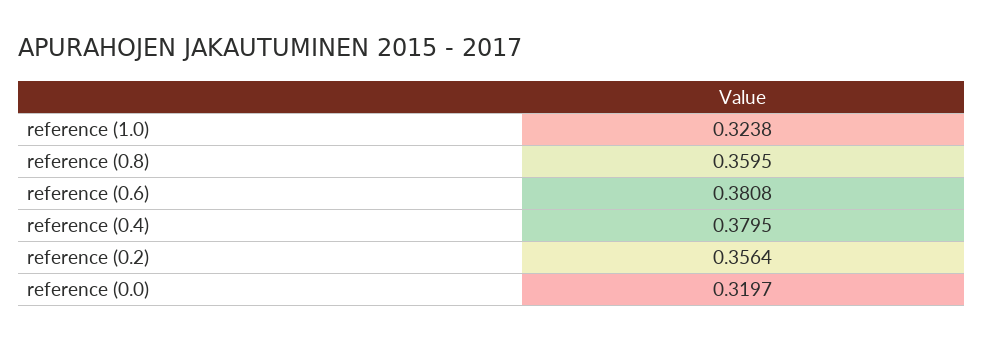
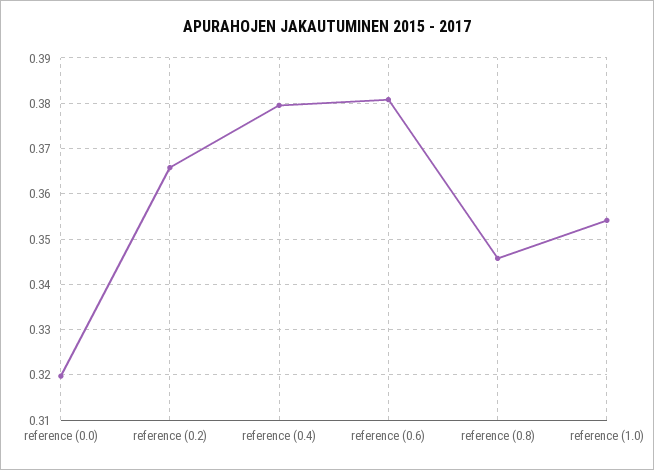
  {
-   "reference (1.0)": 0.3238,
+   "reference (1.0)": 0.354,
-   "reference (0.8)": 0.3595,
+   "reference (0.8)": 0.346,
    "reference (0.6)": 0.3808,
    "reference (0.4)": 0.3795,
-   "reference (0.2)": 0.3564,
+   "reference (0.2)": 0.366,
    "reference (0.0)": 0.3197
  }

